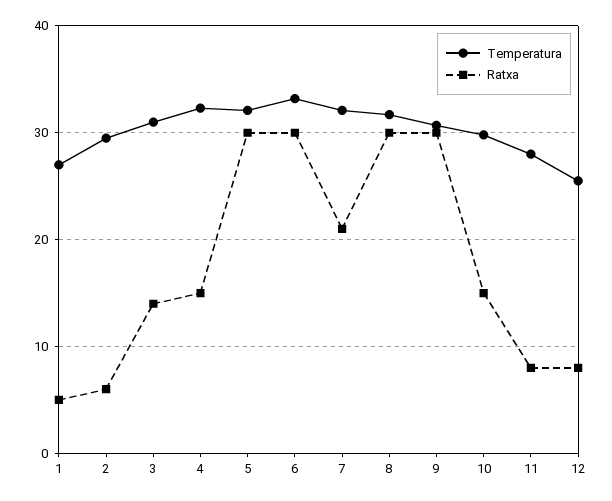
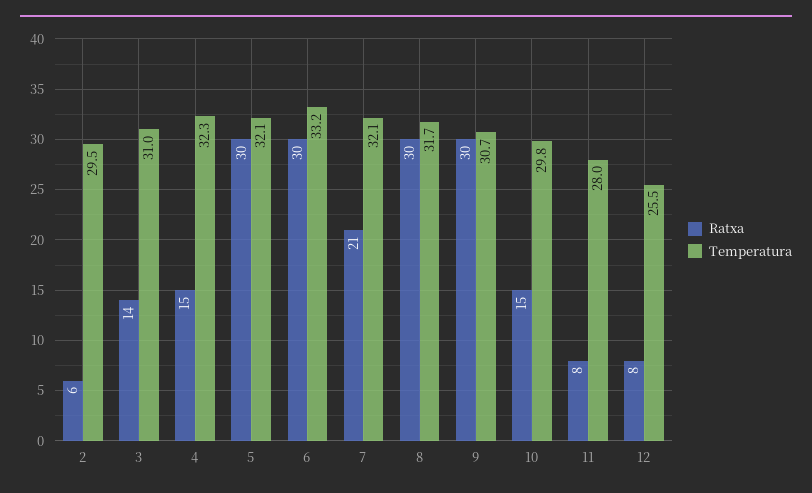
  {
    "Temperatura": {
-     "1": 27,
      "2": 29.5,
      "3": 31,
      "4": 32.3,
      "5": 32.1,
      "6": 33.2,
      "7": 32.1,
      "8": 31.7,
      "9": 30.7,
      "10": 29.8,
      "11": 28,
      "12": 25.5
    },
    "Ratxa": {
-     "1": 5,
      "2": 6,
      "3": 14,
      "4": 15,
      "5": 30,
      "6": 30,
      "7": 21,
      "8": 30,
      "9": 30,
      "10": 15,
      "11": 8,
      "12": 8
    }
  }

